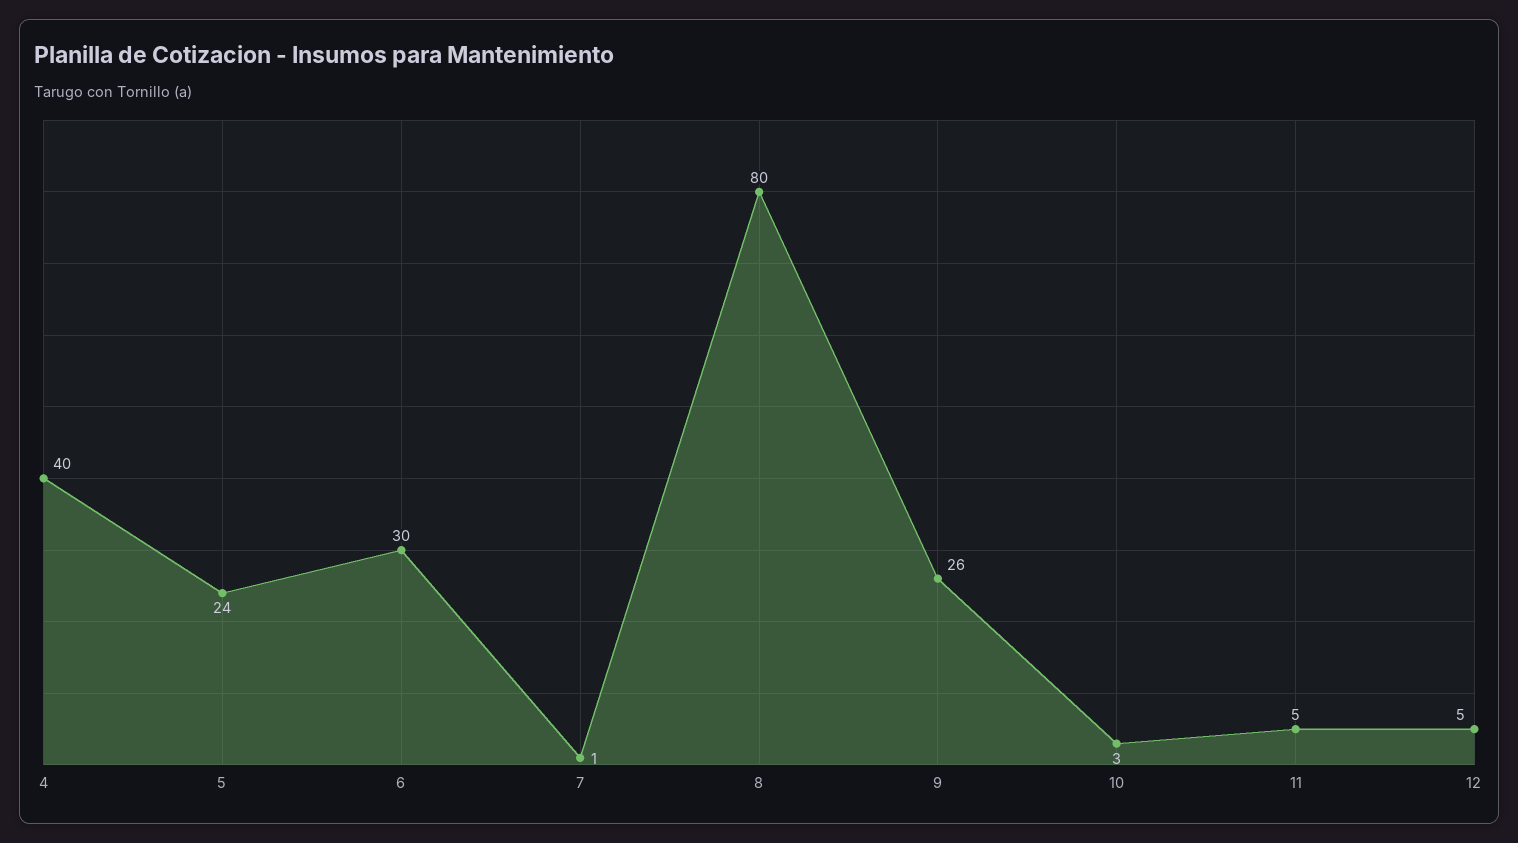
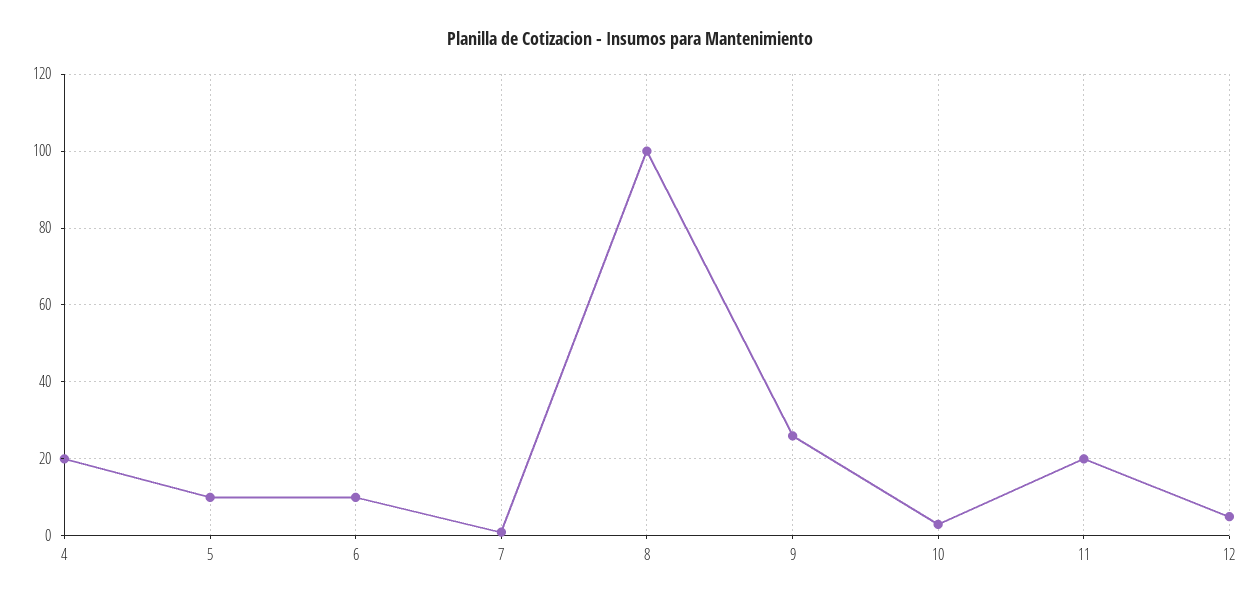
  {
-   "4": 40,
+   "4": 20,
-   "5": 24,
+   "5": 10,
-   "6": 30,
+   "6": 10,
    "7": 1,
-   "8": 80,
+   "8": 100,
    "9": 26,
    "10": 3,
-   "11": 5,
+   "11": 20,
    "12": 5
  }

